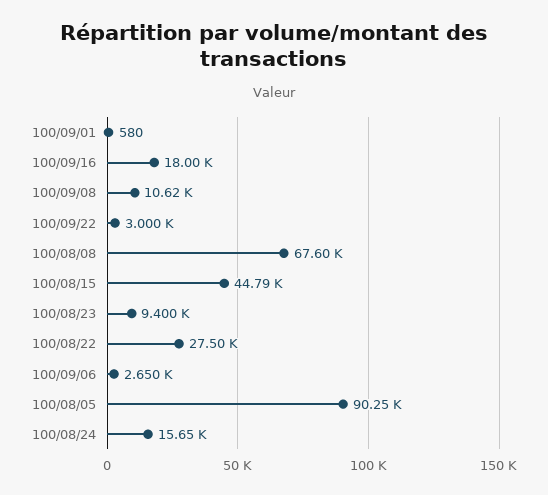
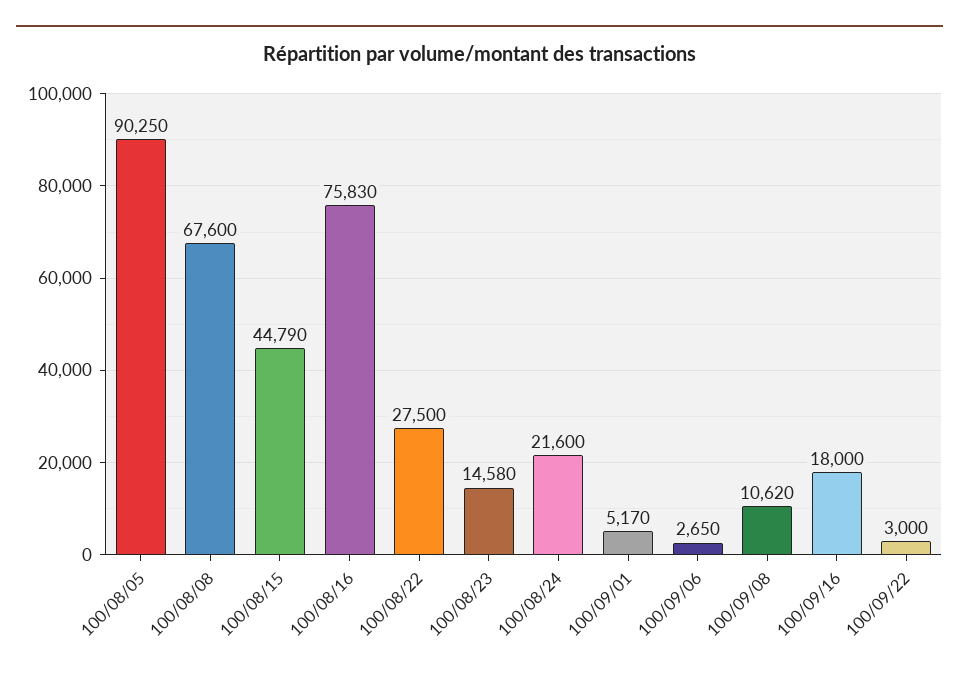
  {
-   "100/09/01": 580,
+   "100/09/01": 5170,
    "100/09/16": 18000,
    "100/09/08": 10620,
    "100/09/22": 3000,
    "100/08/08": 67600,
    "100/08/15": 44790,
-   "100/08/23": 9400,
+   "100/08/23": 14580,
    "100/08/22": 27500,
    "100/09/06": 2650,
    "100/08/05": 90250,
-   "100/08/24": 15650
+   "100/08/24": 21600,
+   "100/08/16": 75830
  }

